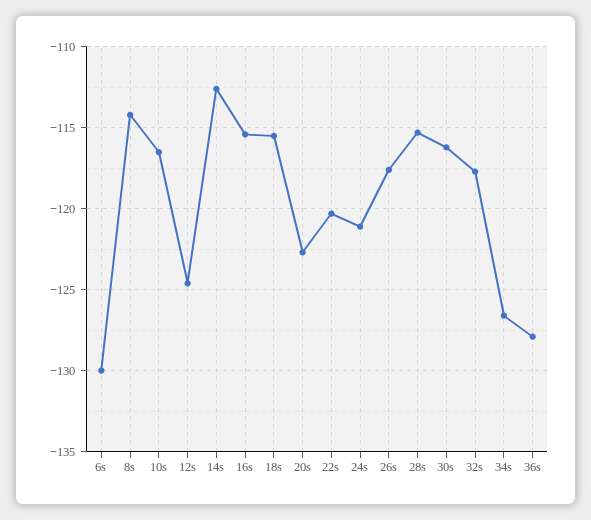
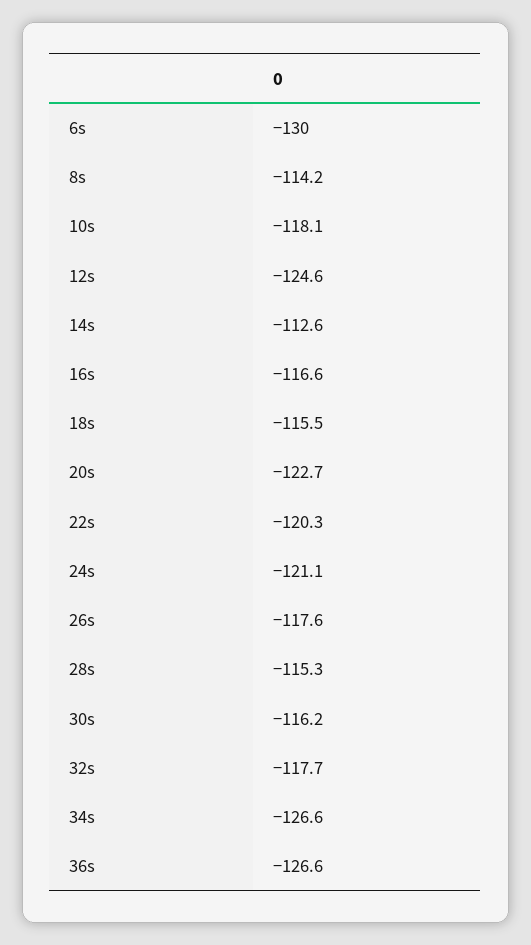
  {
    "6s": -130,
    "8s": -114.2,
-   "10s": -116.5,
+   "10s": -118.1,
    "12s": -124.6,
    "14s": -112.6,
-   "16s": -115.5,
+   "16s": -116.6,
    "18s": -115.5,
    "20s": -122.7,
    "22s": -120.3,
    "24s": -121.1,
    "26s": -117.6,
    "28s": -115.3,
    "30s": -116.2,
    "32s": -117.7,
    "34s": -126.6,
-   "36s": -128
+   "36s": -126.6
  }

